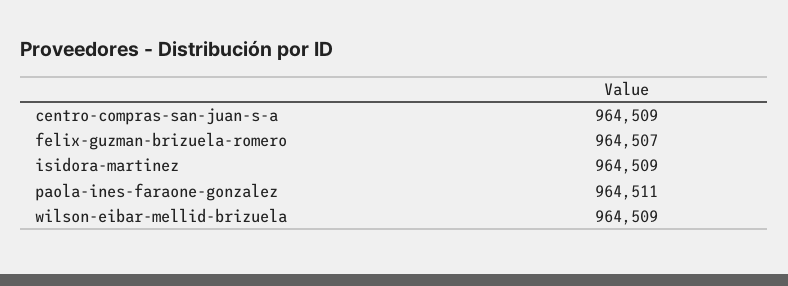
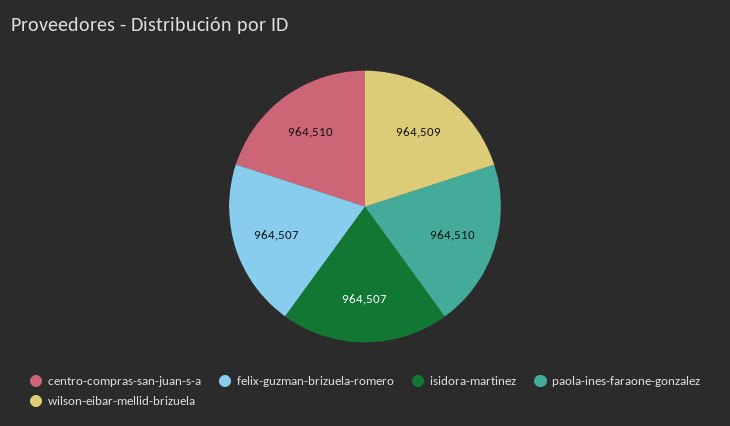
  {
-   "centro-compras-san-juan-s-a": 964509,
+   "centro-compras-san-juan-s-a": 964510,
    "felix-guzman-brizuela-romero": 964507,
-   "isidora-martinez": 964509,
+   "isidora-martinez": 964507,
-   "paola-ines-faraone-gonzalez": 964511,
+   "paola-ines-faraone-gonzalez": 964510,
    "wilson-eibar-mellid-brizuela": 964509
  }

